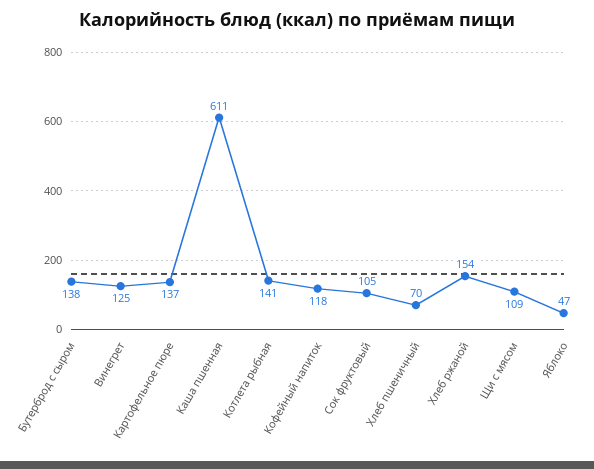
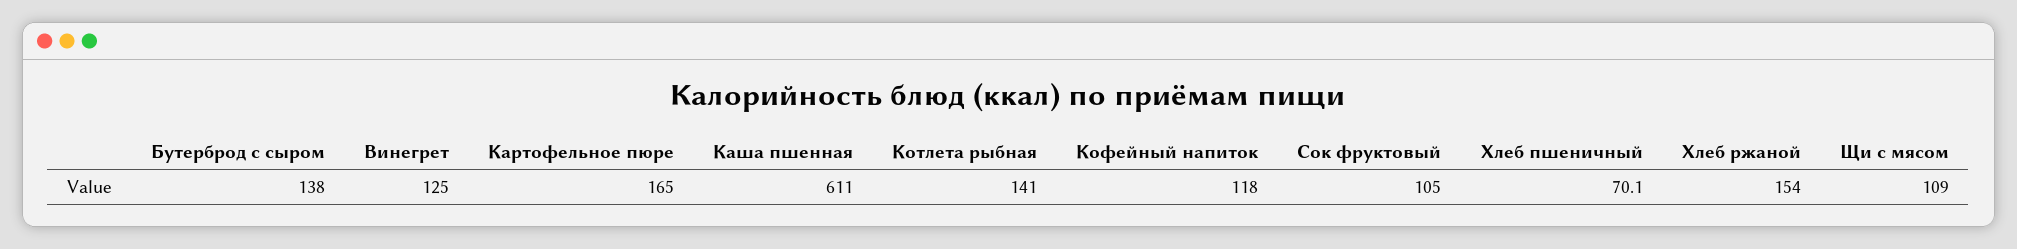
  {
    "Бутерброд с сыром": 138,
    "Винегрет": 125,
-   "Картофельное пюре": 137,
+   "Картофельное пюре": 165,
    "Каша пшенная": 611,
    "Котлета рыбная": 141,
    "Кофейный напиток": 118,
    "Сок фруктовый": 105,
    "Хлеб пшеничный": 70.1,
    "Хлеб ржаной": 154,
-   "Щи с мясом": 109,
+   "Щи с мясом": 109
-   "Яблоко": 47
  }

